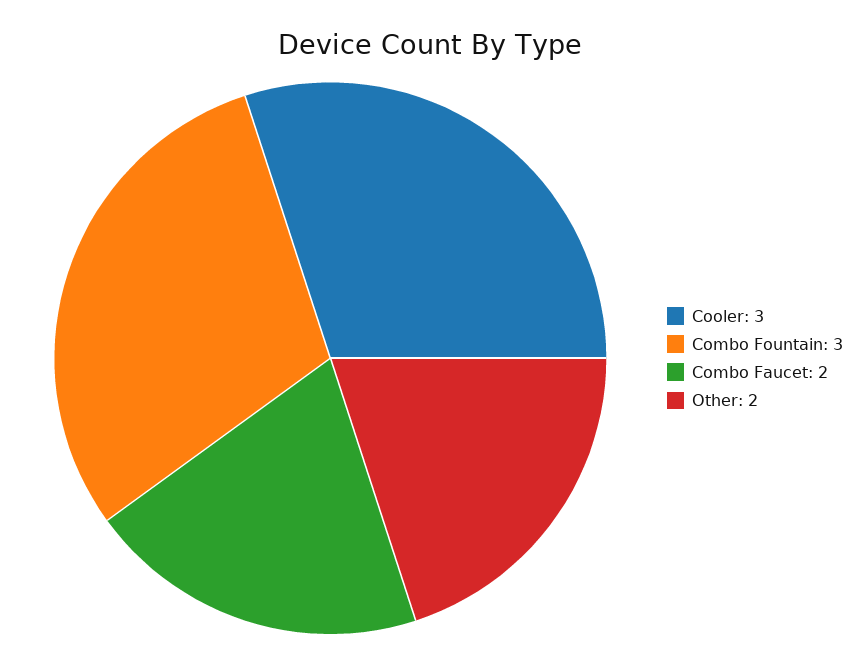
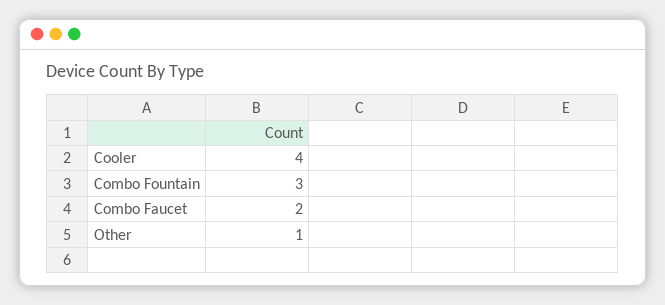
  {
-   "Cooler": 3,
+   "Cooler": 4,
    "Combo Fountain": 3,
    "Combo Faucet": 2,
-   "Other": 2
+   "Other": 1
  }

